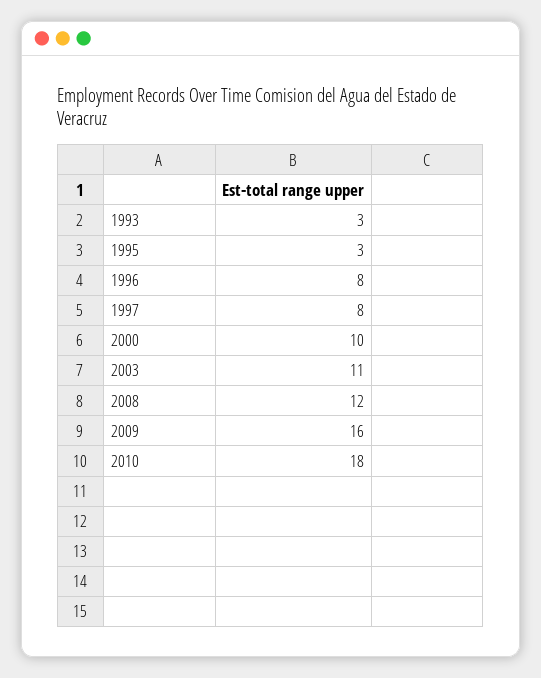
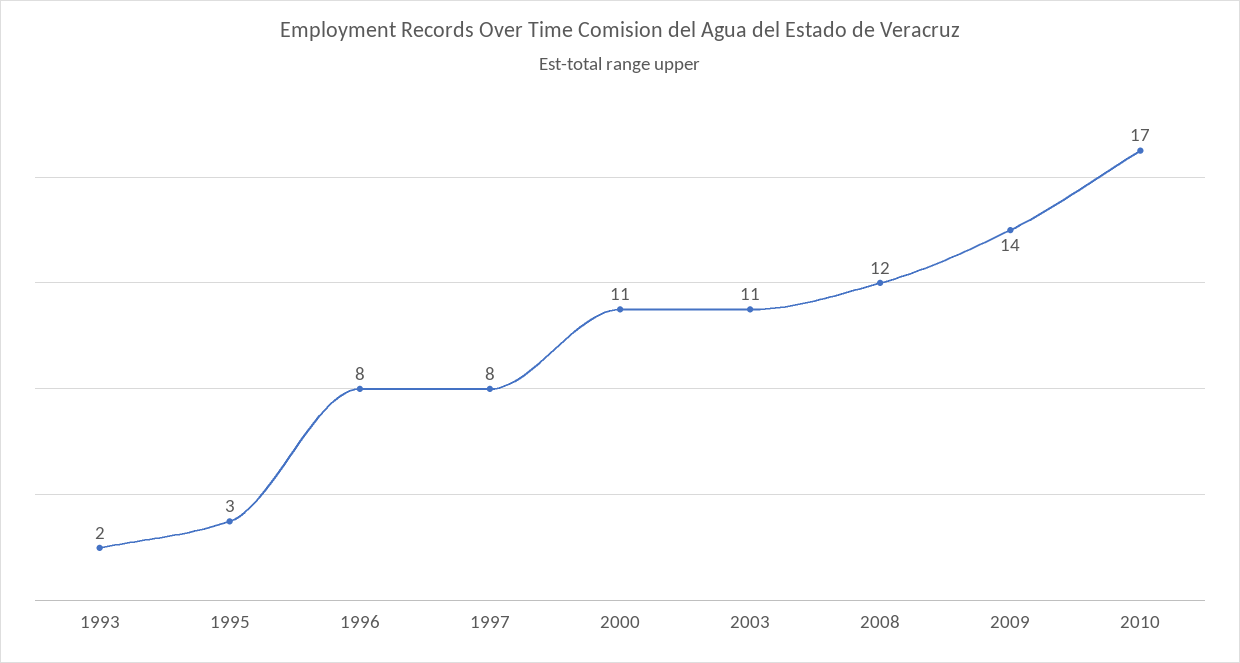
  {
-   "1993": 3,
+   "1993": 2,
    "1995": 3,
    "1996": 8,
    "1997": 8,
-   "2000": 10,
+   "2000": 11,
    "2003": 11,
    "2008": 12,
-   "2009": 16,
+   "2009": 14,
-   "2010": 18
+   "2010": 17
  }

